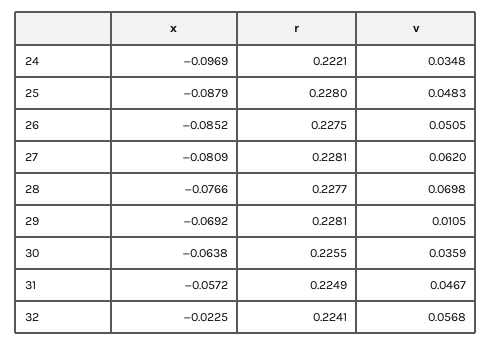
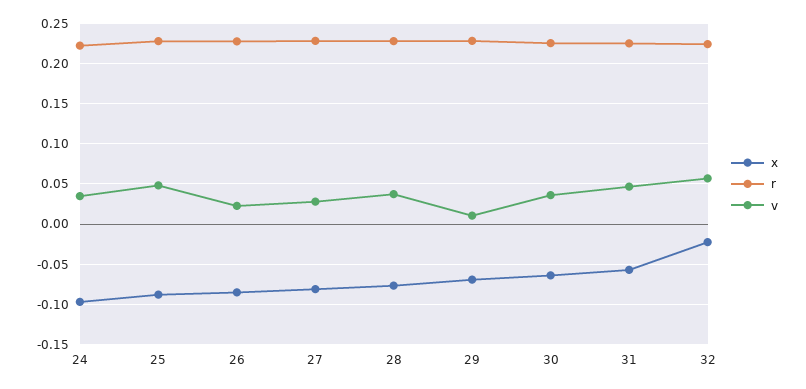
  {
    "x": {
      "24": -0.0969,
      "25": -0.0879,
      "26": -0.0852,
      "27": -0.0809,
      "28": -0.0766,
      "29": -0.0692,
      "30": -0.0638,
      "31": -0.0572,
      "32": -0.0225
    },
    "r": {
      "24": 0.2221,
      "25": 0.228,
      "26": 0.2275,
      "27": 0.2281,
      "28": 0.2277,
      "29": 0.2281,
      "30": 0.2255,
      "31": 0.2249,
      "32": 0.2241
    },
    "v": {
      "24": 0.0348,
      "25": 0.0483,
-     "26": 0.0505,
+     "26": 0.02,
-     "27": 0.062,
+     "27": 0.03,
-     "28": 0.0698,
+     "28": 0.04,
      "29": 0.0105,
      "30": 0.0359,
      "31": 0.0467,
      "32": 0.0568
    }
  }

